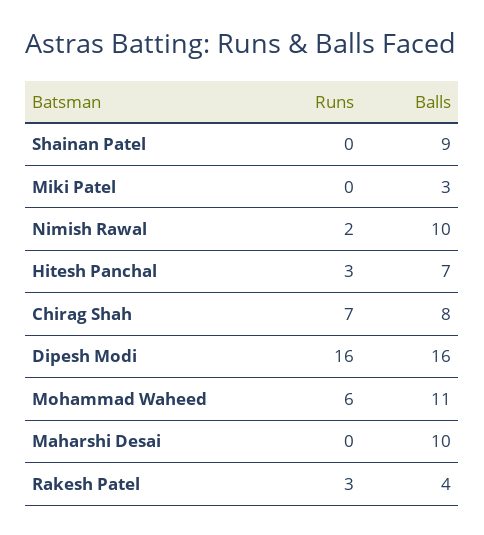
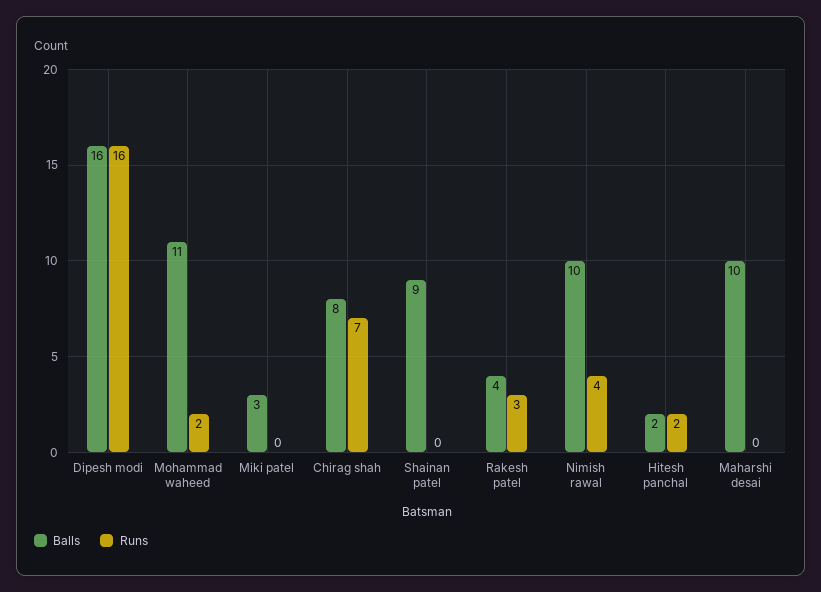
  {
    "Runs": {
      "Shainan Patel": 0,
      "Miki Patel": 0,
-     "Nimish Rawal": 2,
+     "Nimish Rawal": 4,
-     "Hitesh Panchal": 3,
+     "Hitesh Panchal": 2,
      "Chirag Shah": 7,
      "Dipesh Modi": 16,
-     "Mohammad Waheed": 6,
+     "Mohammad Waheed": 2,
      "Maharshi Desai": 0,
      "Rakesh Patel": 3
    },
    "Balls": {
      "Shainan Patel": 9,
      "Miki Patel": 3,
      "Nimish Rawal": 10,
-     "Hitesh Panchal": 7,
+     "Hitesh Panchal": 2,
      "Chirag Shah": 8,
      "Dipesh Modi": 16,
      "Mohammad Waheed": 11,
      "Maharshi Desai": 10,
      "Rakesh Patel": 4
    }
  }

